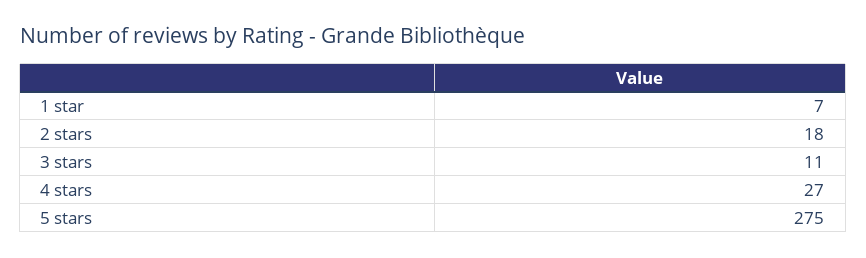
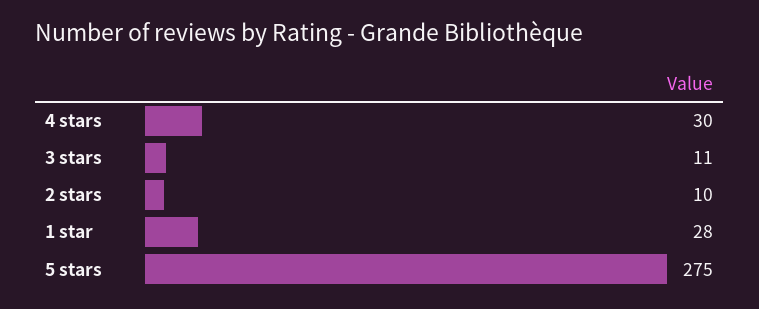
  {
-   "1 star": 7,
+   "1 star": 28,
-   "2 stars": 18,
+   "2 stars": 10,
    "3 stars": 11,
-   "4 stars": 27,
+   "4 stars": 30,
    "5 stars": 275
  }

